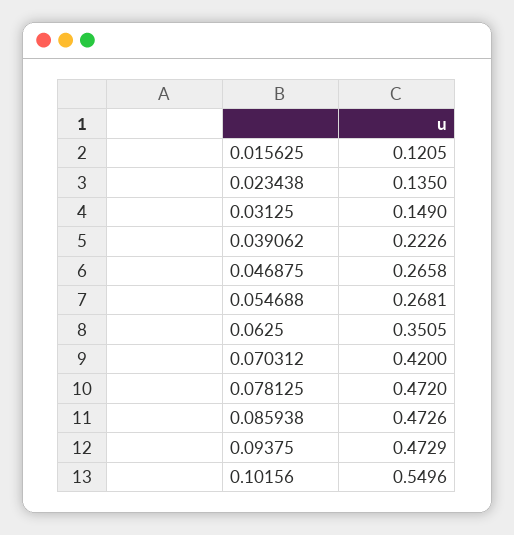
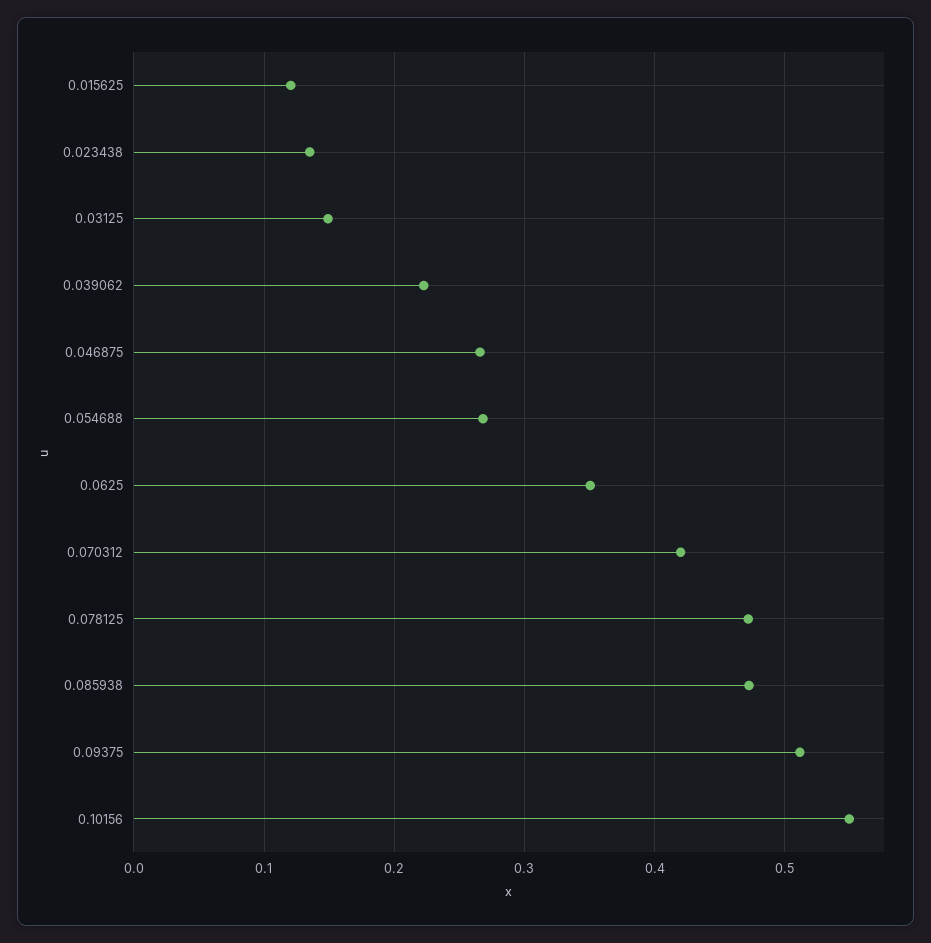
  {
    "0.015625": 0.1205,
    "0.023438": 0.135,
    "0.03125": 0.149,
    "0.039062": 0.2226,
    "0.046875": 0.2658,
    "0.054688": 0.2681,
    "0.0625": 0.3505,
    "0.070312": 0.42,
    "0.078125": 0.472,
    "0.085938": 0.4726,
-   "0.09375": 0.4729,
+   "0.09375": 0.51,
    "0.10156": 0.5496
  }

